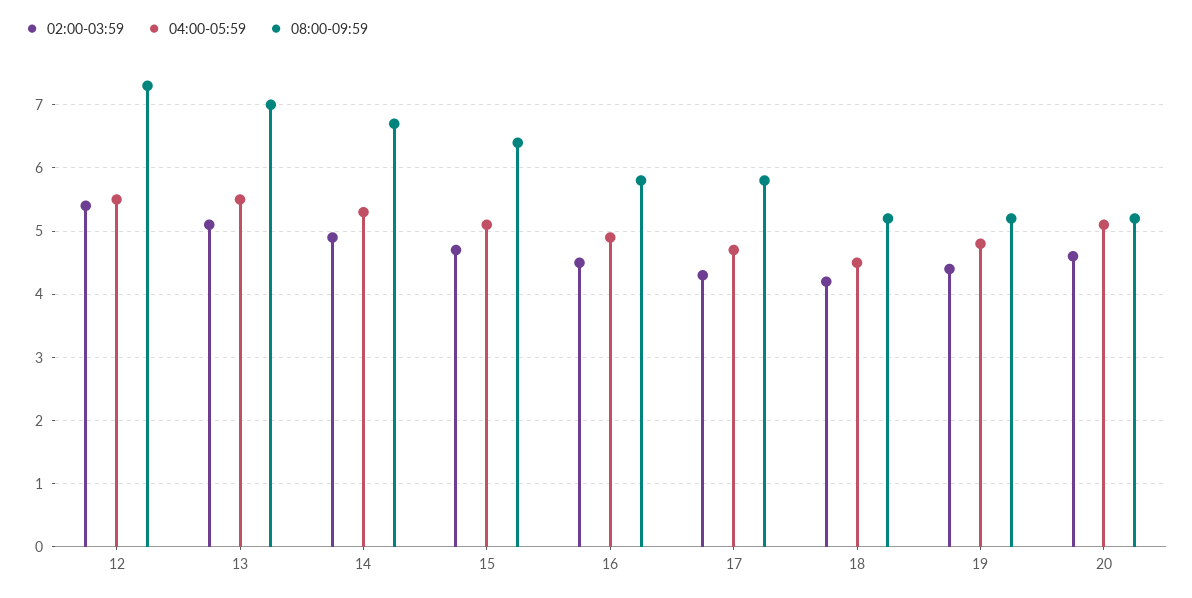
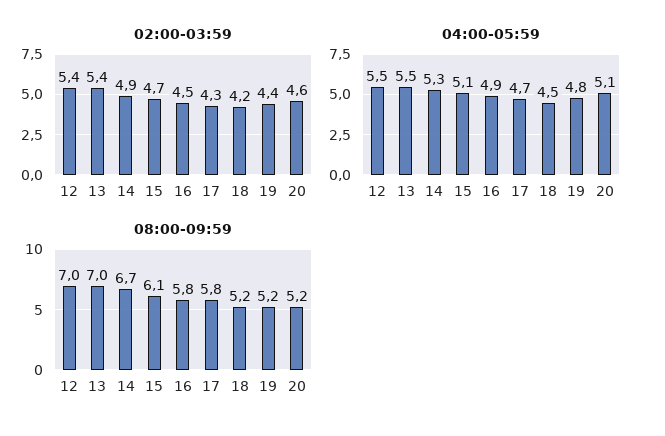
  {
    "02:00-03:59": {
      "12": 5.4,
-     "13": 5.1,
+     "13": 5.4,
      "14": 4.9,
      "15": 4.7,
      "16": 4.5,
      "17": 4.3,
      "18": 4.2,
      "19": 4.4,
      "20": 4.6
    },
    "04:00-05:59": {
      "12": 5.5,
      "13": 5.5,
      "14": 5.3,
      "15": 5.1,
      "16": 4.9,
      "17": 4.7,
      "18": 4.5,
      "19": 4.8,
      "20": 5.1
    },
    "08:00-09:59": {
-     "12": 7.3,
+     "12": 7,
      "13": 7,
      "14": 6.7,
-     "15": 6.4,
+     "15": 6.1,
      "16": 5.8,
      "17": 5.8,
      "18": 5.2,
      "19": 5.2,
      "20": 5.2
    }
  }

